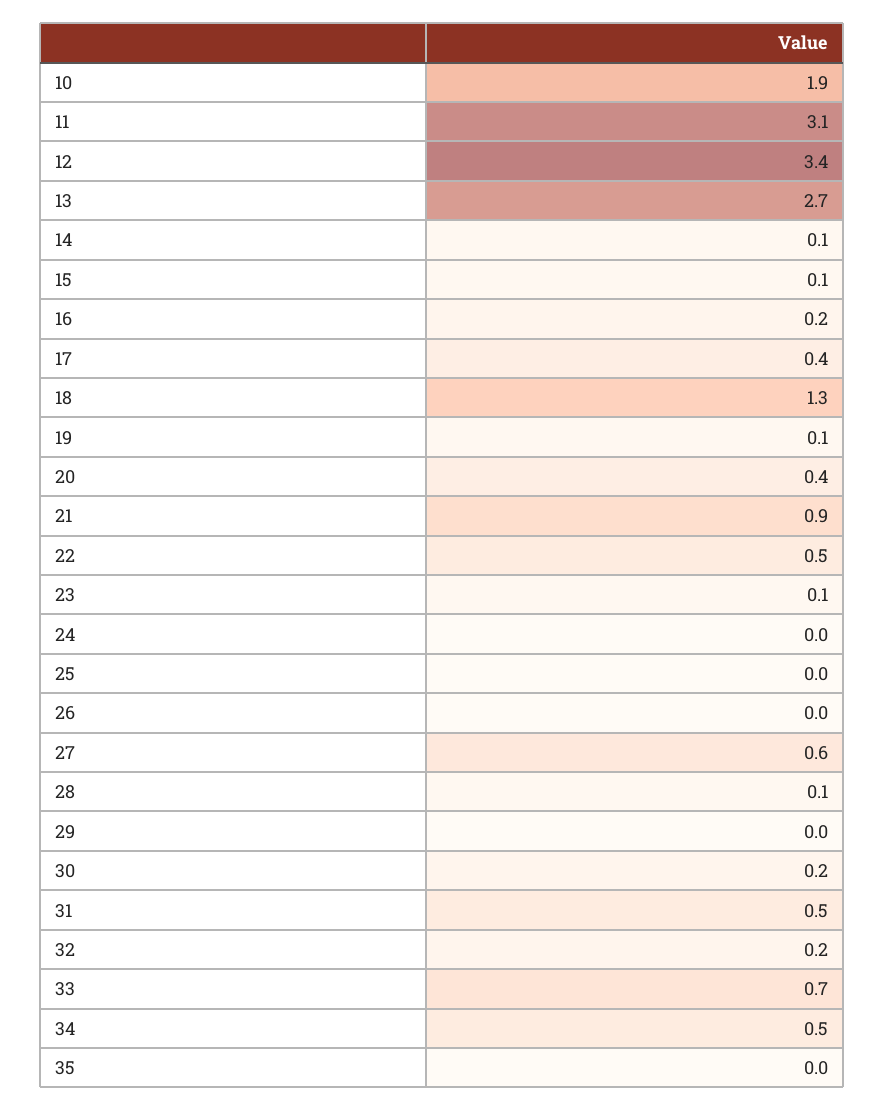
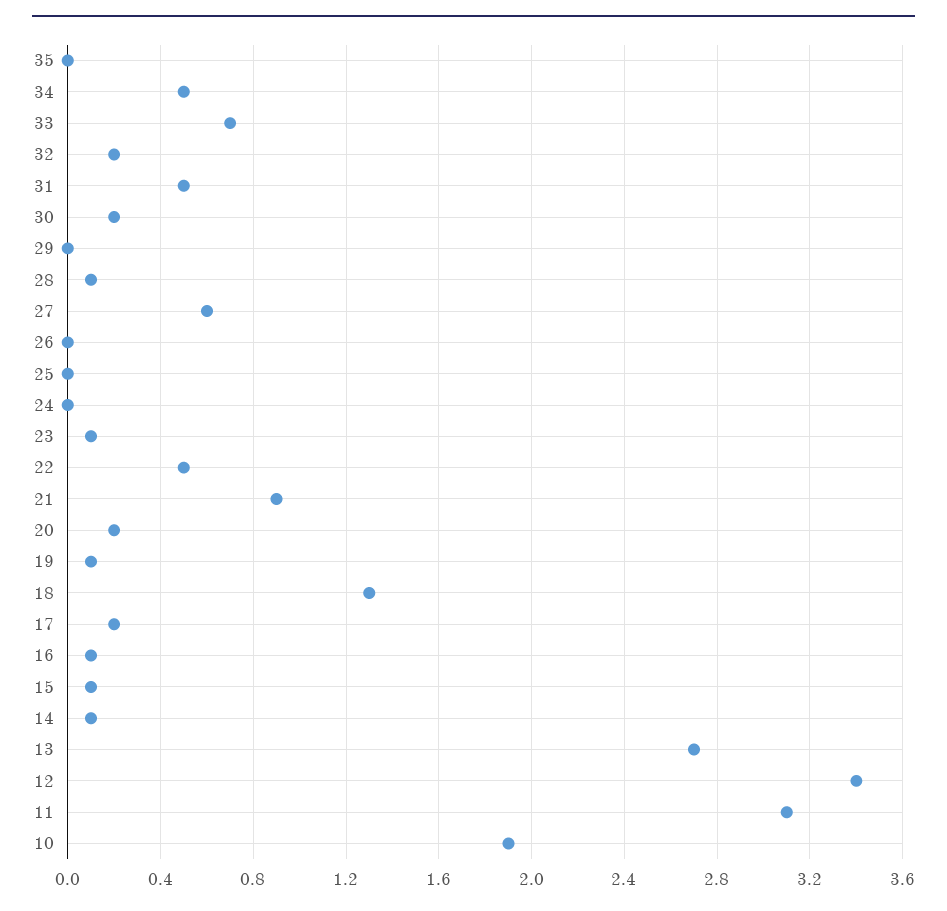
  {
    "10": 1.9,
    "11": 3.1,
    "12": 3.4,
    "13": 2.7,
    "14": 0.1,
    "15": 0.1,
-   "16": 0.2,
+   "16": 0.1,
-   "17": 0.4,
+   "17": 0.2,
    "18": 1.3,
    "19": 0.1,
-   "20": 0.4,
+   "20": 0.2,
    "21": 0.9,
    "22": 0.5,
    "23": 0.1,
    "24": 0,
    "25": 0,
    "26": 0,
    "27": 0.6,
    "28": 0.1,
    "29": 0,
    "30": 0.2,
    "31": 0.5,
    "32": 0.2,
    "33": 0.7,
    "34": 0.5,
    "35": 0
  }

